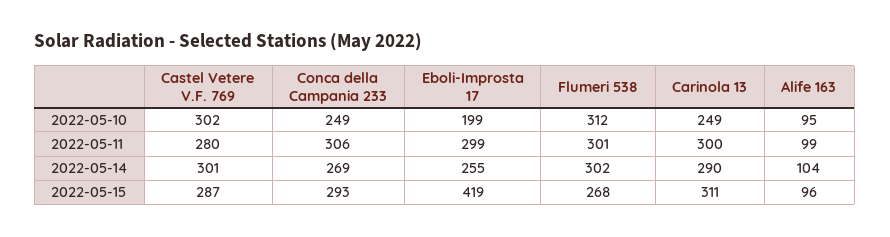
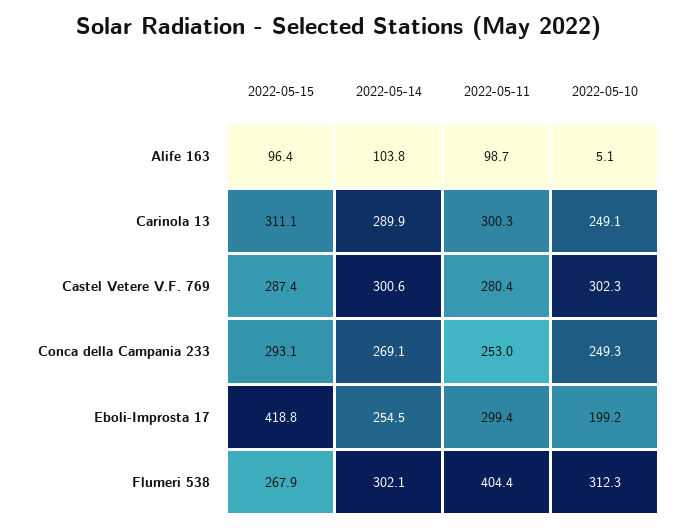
  {
    "Castel Vetere V.F. 769": {
      "2022-05-10": 302.3,
      "2022-05-11": 280.4,
      "2022-05-14": 300.6,
      "2022-05-15": 287.4
    },
    "Conca della Campania 233": {
      "2022-05-10": 249.3,
-     "2022-05-11": 306,
+     "2022-05-11": 253,
      "2022-05-14": 269.1,
      "2022-05-15": 293.1
    },
    "Eboli-Improsta 17": {
      "2022-05-10": 199.2,
      "2022-05-11": 299.4,
      "2022-05-14": 254.5,
      "2022-05-15": 418.8
    },
    "Flumeri 538": {
      "2022-05-10": 312.3,
-     "2022-05-11": 301,
+     "2022-05-11": 404.4,
      "2022-05-14": 302.1,
      "2022-05-15": 267.9
    },
    "Carinola 13": {
      "2022-05-10": 249.1,
      "2022-05-11": 300.3,
      "2022-05-14": 289.9,
      "2022-05-15": 311.1
    },
    "Alife 163": {
-     "2022-05-10": 95,
+     "2022-05-10": 5.1,
      "2022-05-11": 98.7,
      "2022-05-14": 103.8,
      "2022-05-15": 96.4
    }
  }

